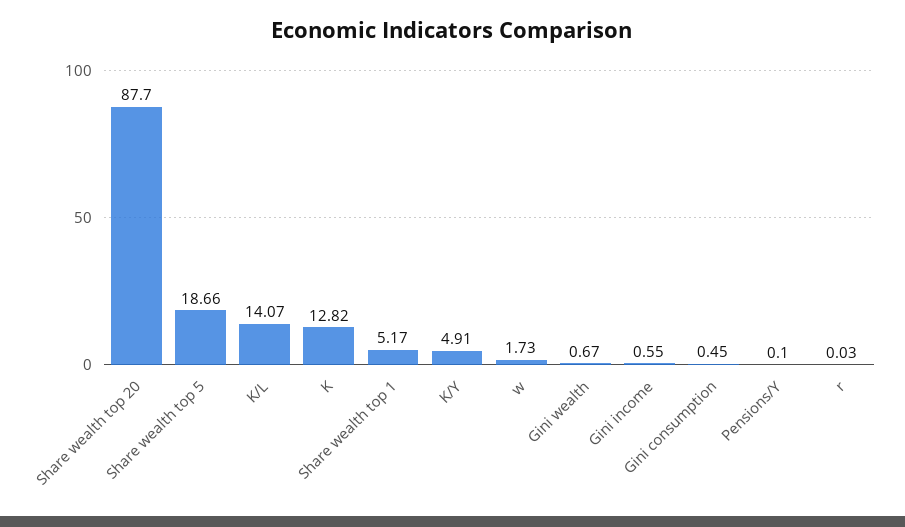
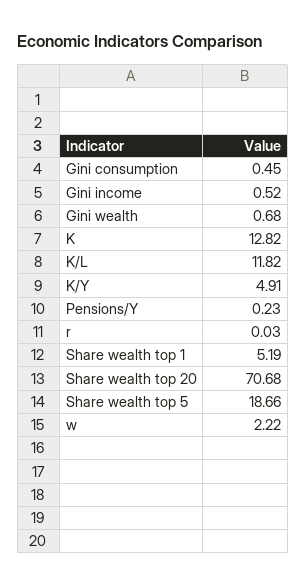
  {
-   "Share wealth top 20": 87.7,
+   "Share wealth top 20": 70.68,
    "Share wealth top 5": 18.66,
-   "K/L": 14.07,
+   "K/L": 11.82,
    "K": 12.82,
-   "Share wealth top 1": 5.17,
+   "Share wealth top 1": 5.19,
    "K/Y": 4.91,
-   "w": 1.73,
+   "w": 2.22,
-   "Gini wealth": 0.67,
+   "Gini wealth": 0.68,
-   "Gini income": 0.55,
+   "Gini income": 0.52,
    "Gini consumption": 0.45,
-   "Pensions/Y": 0.1,
+   "Pensions/Y": 0.23,
    "r": 0.03
  }

